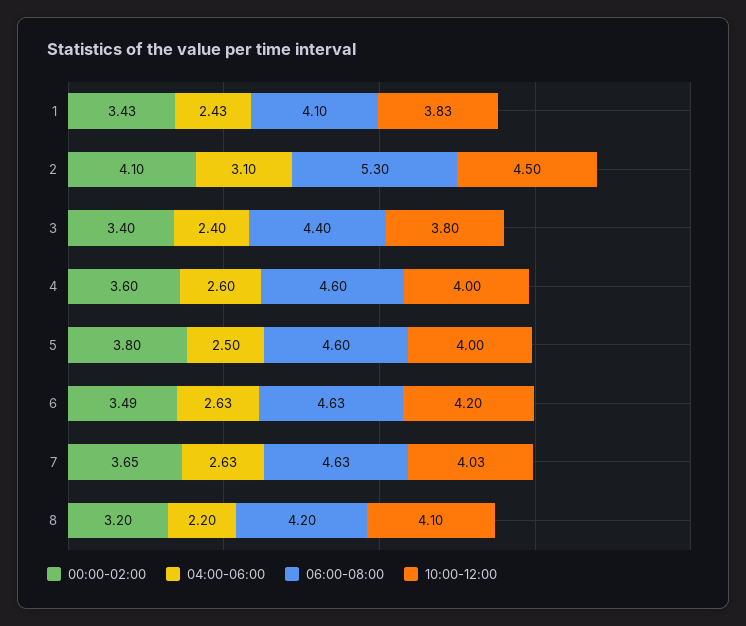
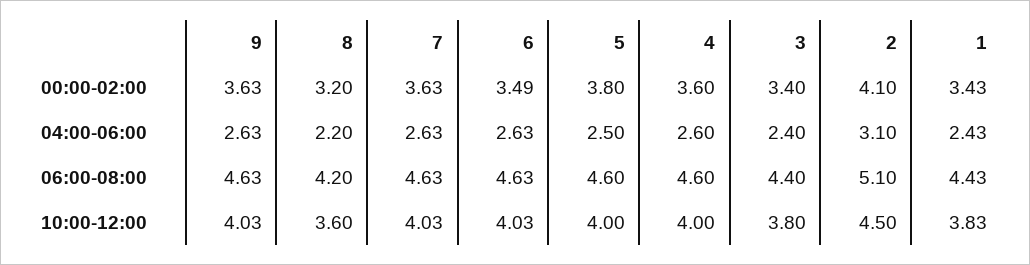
  {
    "00:00-02:00": {
      "1": 3.43,
      "2": 4.1,
      "3": 3.4,
      "4": 3.6,
      "5": 3.8,
      "6": 3.49,
-     "7": 3.65,
+     "7": 3.63,
-     "8": 3.2
+     "8": 3.2,
+     "9": 3.63
    },
    "04:00-06:00": {
      "1": 2.43,
      "2": 3.1,
      "3": 2.4,
      "4": 2.6,
      "5": 2.5,
      "6": 2.63,
      "7": 2.63,
-     "8": 2.2
+     "8": 2.2,
+     "9": 2.63
    },
    "06:00-08:00": {
-     "1": 4.1,
+     "1": 4.43,
-     "2": 5.3,
+     "2": 5.1,
      "3": 4.4,
      "4": 4.6,
      "5": 4.6,
      "6": 4.63,
      "7": 4.63,
-     "8": 4.2
+     "8": 4.2,
+     "9": 4.63
    },
    "10:00-12:00": {
      "1": 3.83,
      "2": 4.5,
      "3": 3.8,
      "4": 4,
      "5": 4,
-     "6": 4.2,
+     "6": 4.03,
      "7": 4.03,
-     "8": 4.1
+     "8": 3.6,
+     "9": 4.03
    }
  }

